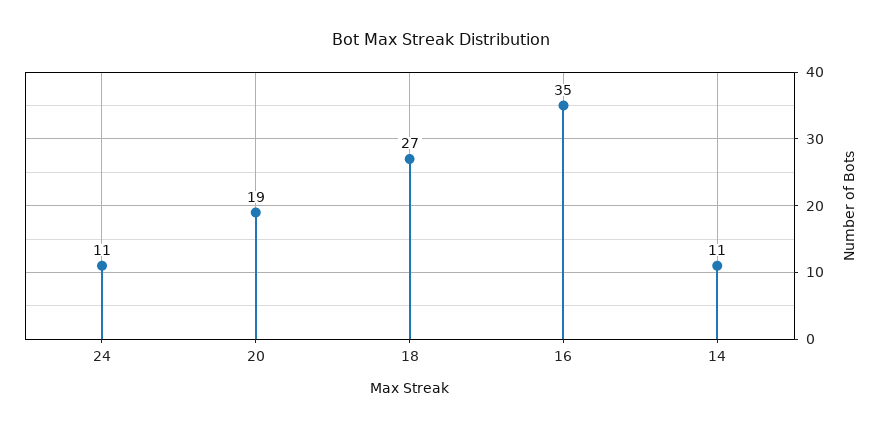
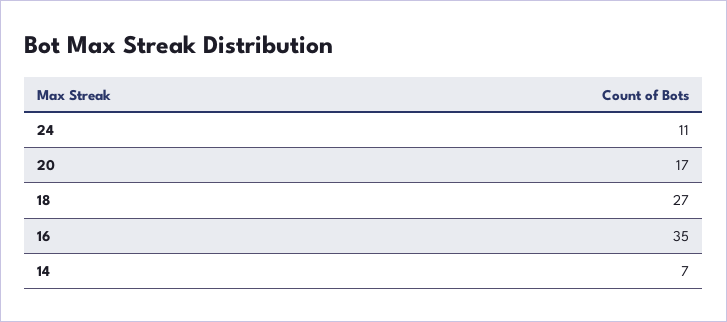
  {
    "24": 11,
-   "20": 19,
+   "20": 17,
    "18": 27,
    "16": 35,
-   "14": 11
+   "14": 7
  }

